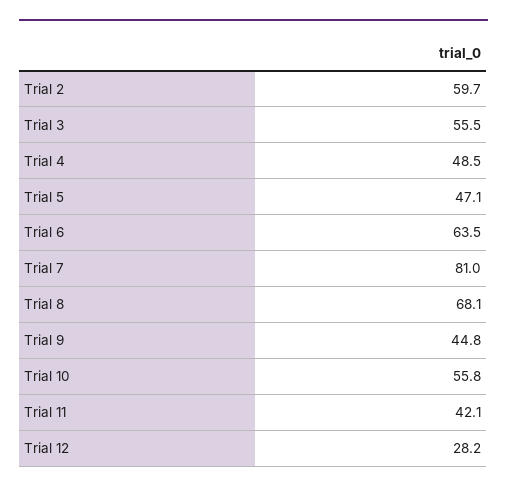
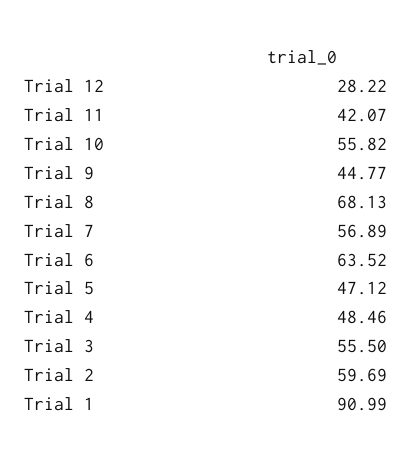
  {
    "Trial 2": 59.69,
    "Trial 3": 55.5,
    "Trial 4": 48.46,
    "Trial 5": 47.12,
    "Trial 6": 63.52,
-   "Trial 7": 81,
+   "Trial 7": 56.89,
    "Trial 8": 68.13,
    "Trial 9": 44.77,
    "Trial 10": 55.82,
    "Trial 11": 42.07,
-   "Trial 12": 28.22
+   "Trial 12": 28.22,
+   "Trial 1": 90.99
  }

